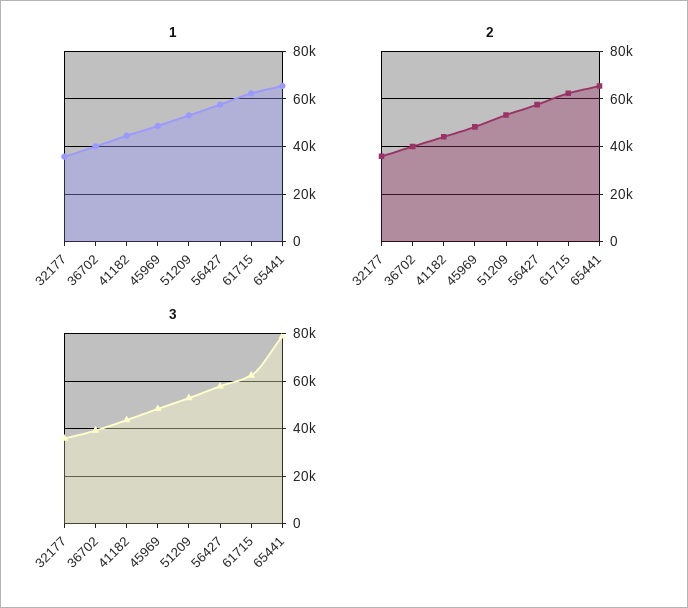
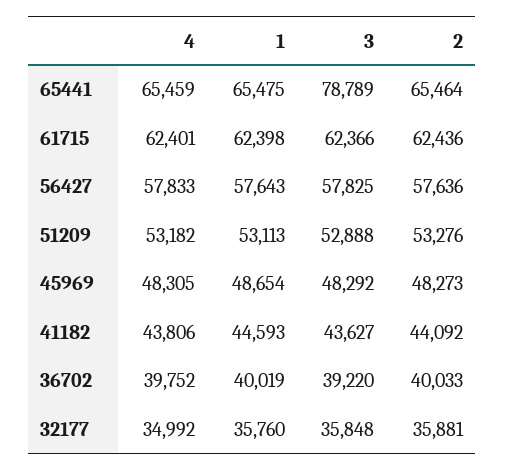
  {
    "1": {
      "32177": 35760,
      "36702": 40019,
      "41182": 44593,
      "45969": 48654,
      "51209": 53113,
      "56427": 57643,
      "61715": 62398,
      "65441": 65475
    },
    "2": {
      "32177": 35881,
      "36702": 40033,
      "41182": 44092,
      "45969": 48273,
      "51209": 53276,
      "56427": 57636,
      "61715": 62436,
      "65441": 65464
    },
    "3": {
      "32177": 35848,
      "36702": 39220,
      "41182": 43627,
      "45969": 48292,
      "51209": 52888,
      "56427": 57825,
      "61715": 62366,
      "65441": 78789
-   }
+   },
+   "4": {
+     "65441": 65459,
+     "61715": 62401,
+     "56427": 57833,
+     "51209": 53182,
+     "45969": 48305,
+     "41182": 43806,
+     "36702": 39752,
+     "32177": 34992
+   }
  }

